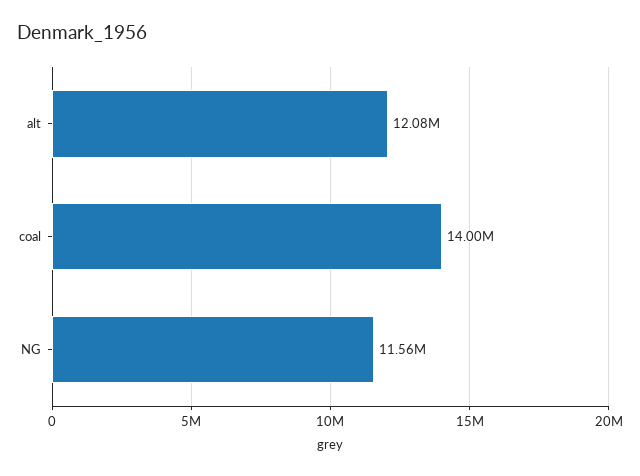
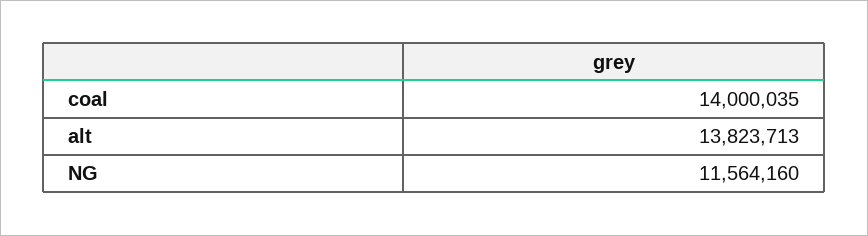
  {
-   "alt": 12080000,
+   "alt": 13823713,
    "coal": 14000035,
    "NG": 11564160
  }

